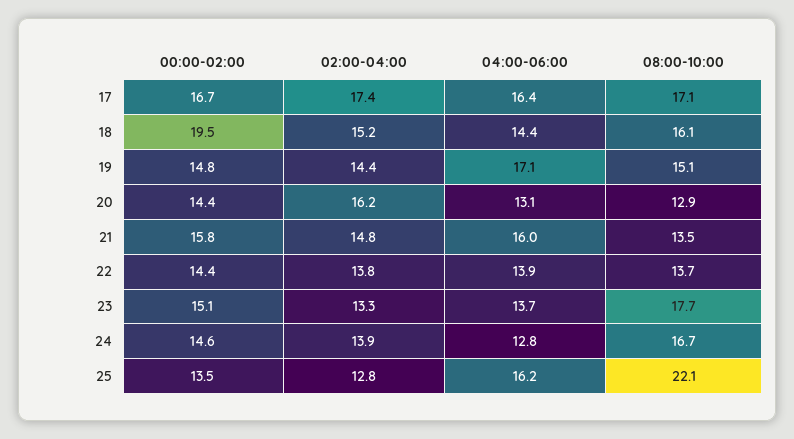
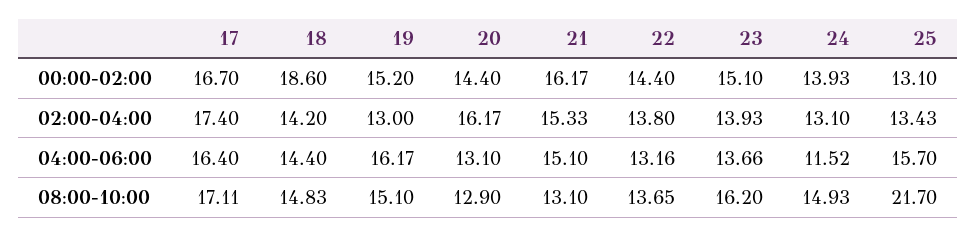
  {
    "00:00-02:00": {
      "17": 16.7,
-     "18": 19.5,
+     "18": 18.6,
-     "19": 14.8,
+     "19": 15.2,
      "20": 14.4,
-     "21": 15.8,
+     "21": 16.17,
      "22": 14.4,
      "23": 15.1,
-     "24": 14.6,
+     "24": 13.93,
-     "25": 13.5
+     "25": 13.1
    },
    "02:00-04:00": {
      "17": 17.4,
-     "18": 15.2,
+     "18": 14.2,
-     "19": 14.4,
+     "19": 13,
      "20": 16.17,
-     "21": 14.8,
+     "21": 15.33,
      "22": 13.8,
-     "23": 13.3,
+     "23": 13.93,
-     "24": 13.9,
+     "24": 13.1,
-     "25": 12.8
+     "25": 13.43
    },
    "04:00-06:00": {
      "17": 16.4,
      "18": 14.4,
-     "19": 17.1,
+     "19": 16.17,
      "20": 13.1,
-     "21": 16,
+     "21": 15.1,
-     "22": 13.9,
+     "22": 13.16,
      "23": 13.66,
-     "24": 12.8,
+     "24": 11.52,
-     "25": 16.2
+     "25": 15.7
    },
    "08:00-10:00": {
      "17": 17.11,
-     "18": 16.1,
+     "18": 14.83,
      "19": 15.1,
      "20": 12.9,
-     "21": 13.5,
+     "21": 13.1,
      "22": 13.65,
-     "23": 17.7,
+     "23": 16.2,
-     "24": 16.7,
+     "24": 14.93,
-     "25": 22.1
+     "25": 21.7
    }
  }

